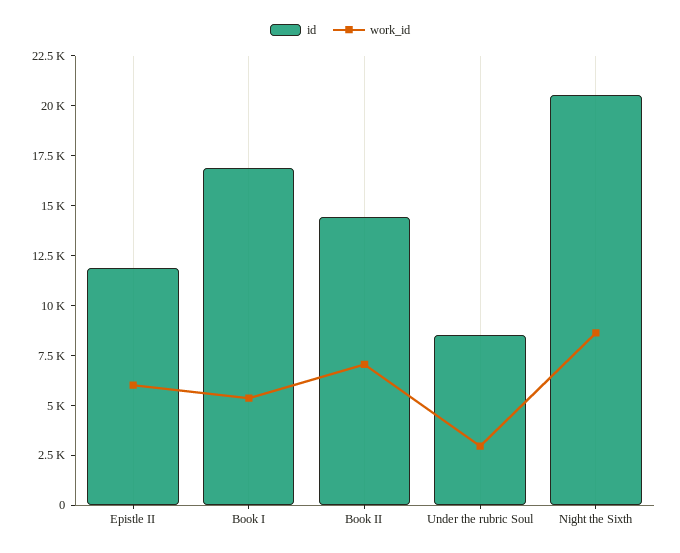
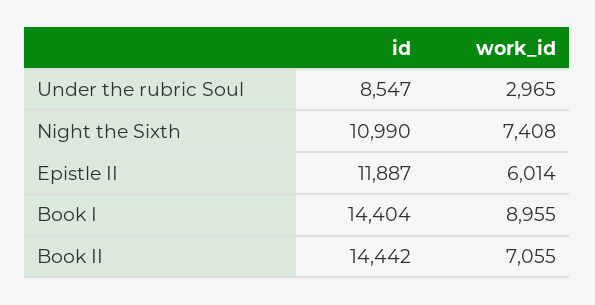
  {
    "id": {
      "Epistle II": 11887,
-     "Book I": 17000,
+     "Book I": 14404,
      "Book II": 14442,
      "Under the rubric Soul": 8547,
-     "Night the Sixth": 20500
+     "Night the Sixth": 10990
    },
    "work_id": {
      "Epistle II": 6014,
-     "Book I": 5500,
+     "Book I": 8955,
      "Book II": 7055,
      "Under the rubric Soul": 2965,
-     "Night the Sixth": 8500
+     "Night the Sixth": 7408
    }
  }

